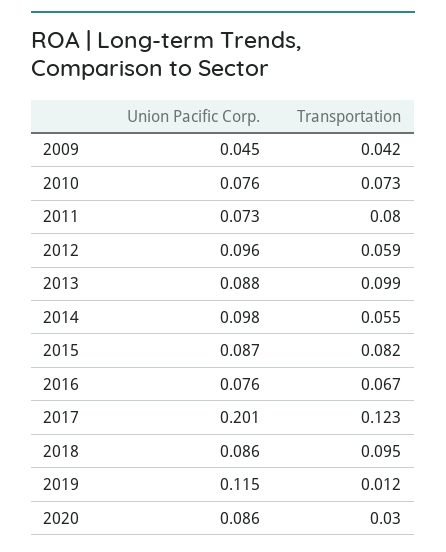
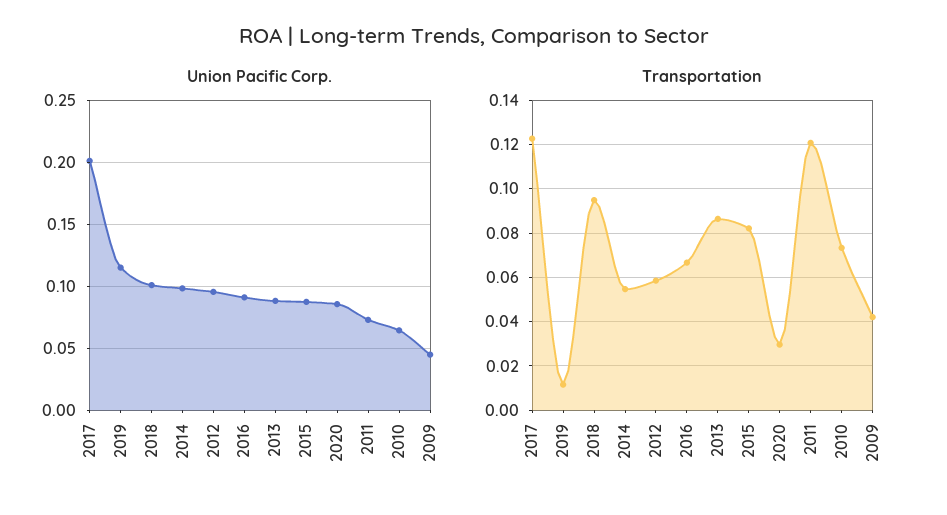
  {
    "Union Pacific Corp.": {
      "2009": 0.045,
-     "2010": 0.076,
+     "2010": 0.065,
      "2011": 0.073,
      "2012": 0.096,
      "2013": 0.088,
      "2014": 0.098,
      "2015": 0.087,
-     "2016": 0.076,
+     "2016": 0.09,
      "2017": 0.201,
-     "2018": 0.086,
+     "2018": 0.1,
      "2019": 0.115,
      "2020": 0.086
    },
    "Transportation": {
      "2009": 0.042,
      "2010": 0.073,
-     "2011": 0.08,
+     "2011": 0.12,
      "2012": 0.059,
-     "2013": 0.099,
+     "2013": 0.085,
      "2014": 0.055,
      "2015": 0.082,
      "2016": 0.067,
      "2017": 0.123,
      "2018": 0.095,
      "2019": 0.012,
      "2020": 0.03
    }
  }

